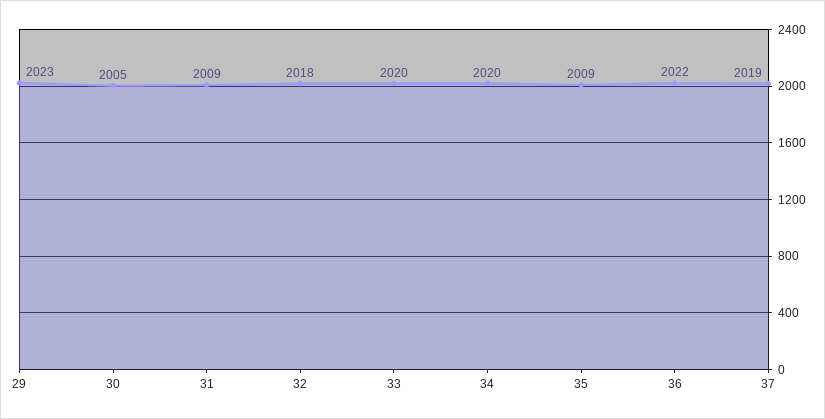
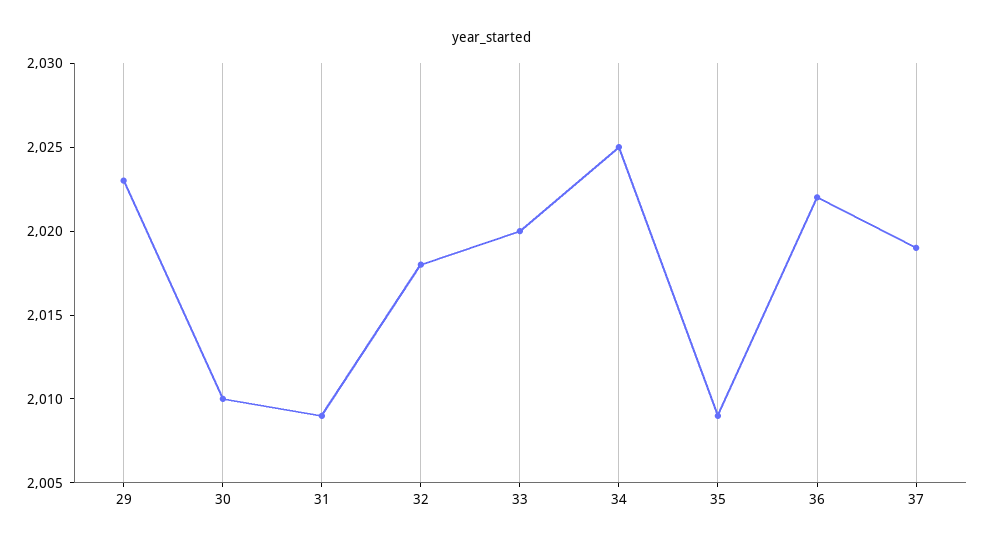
  {
    "29": 2023,
-   "30": 2005,
+   "30": 2010,
    "31": 2009,
    "32": 2018,
    "33": 2020,
-   "34": 2020,
+   "34": 2025,
    "35": 2009,
    "36": 2022,
    "37": 2019
  }

